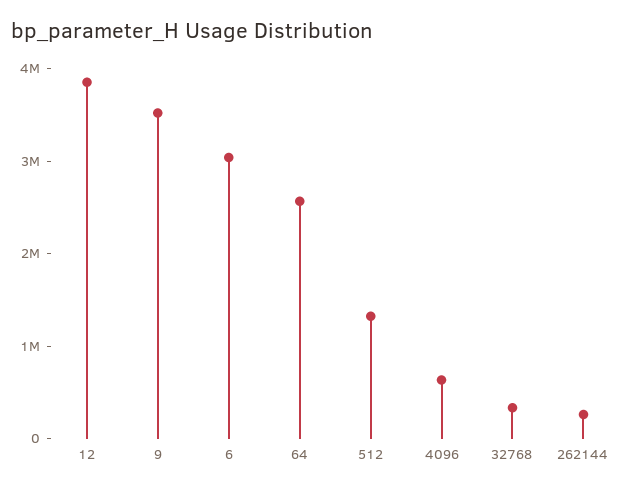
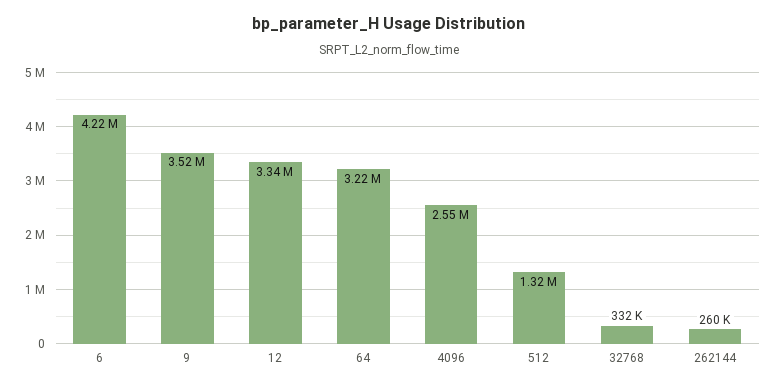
  {
-   "12": 3800000,
+   "12": 3340000,
    "9": 3520000,
-   "6": 3000000,
+   "6": 4220000,
-   "64": 2600000,
+   "64": 3220000,
    "512": 1320000,
-   "4096": 600000,
+   "4096": 2550000,
    "32768": 332000,
    "262144": 260000
  }

